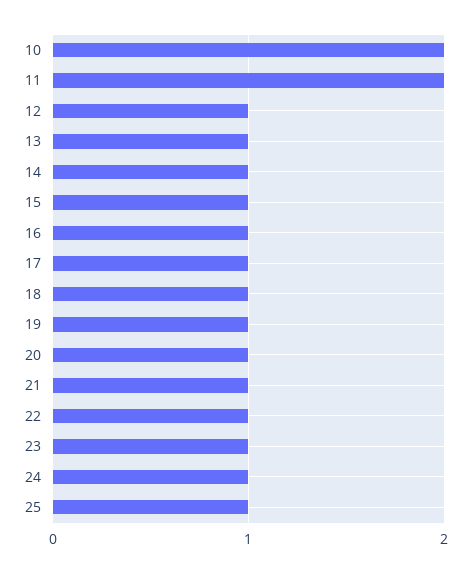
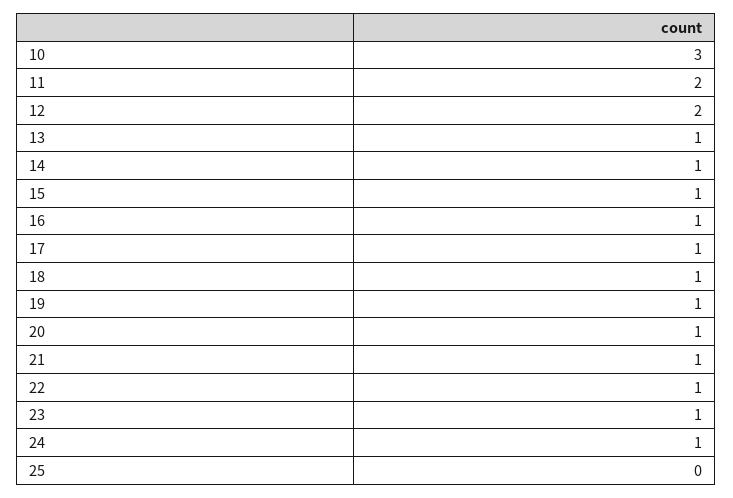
  {
-   "10": 2,
+   "10": 3,
    "11": 2,
-   "12": 1,
+   "12": 2,
    "13": 1,
    "14": 1,
    "15": 1,
    "16": 1,
    "17": 1,
    "18": 1,
    "19": 1,
    "20": 1,
    "21": 1,
    "22": 1,
    "23": 1,
    "24": 1,
-   "25": 1
+   "25": 0
  }

